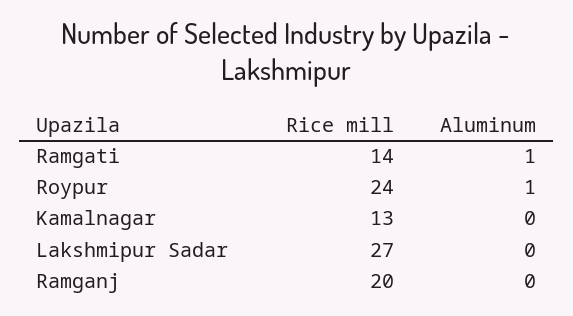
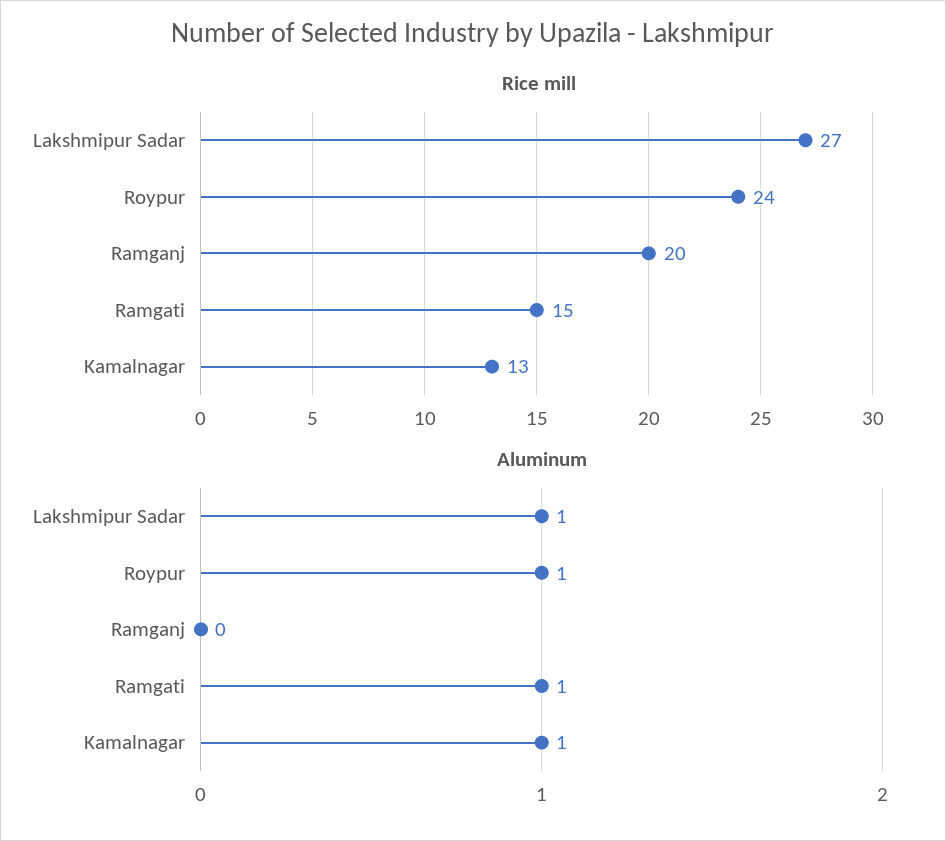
  {
    "Rice mill": {
-     "Ramgati": 14,
+     "Ramgati": 15,
      "Roypur": 24,
      "Kamalnagar": 13,
      "Lakshmipur Sadar": 27,
      "Ramganj": 20
    },
    "Aluminum": {
      "Ramgati": 1,
      "Roypur": 1,
-     "Kamalnagar": 0,
+     "Kamalnagar": 1,
-     "Lakshmipur Sadar": 0,
+     "Lakshmipur Sadar": 1,
      "Ramganj": 0
    }
  }

